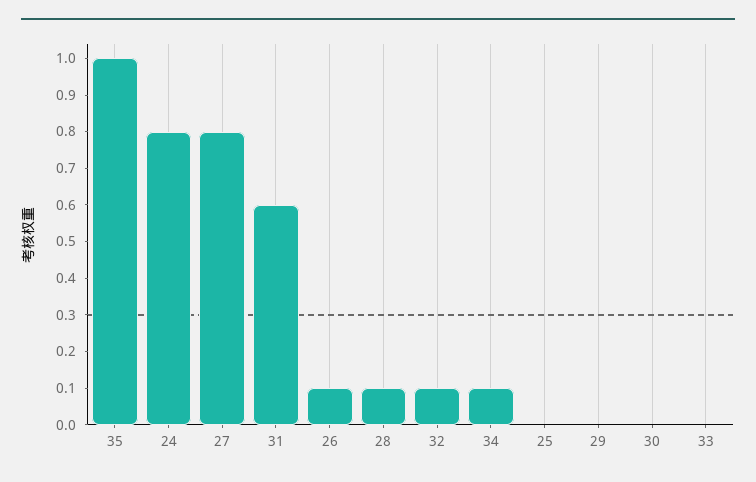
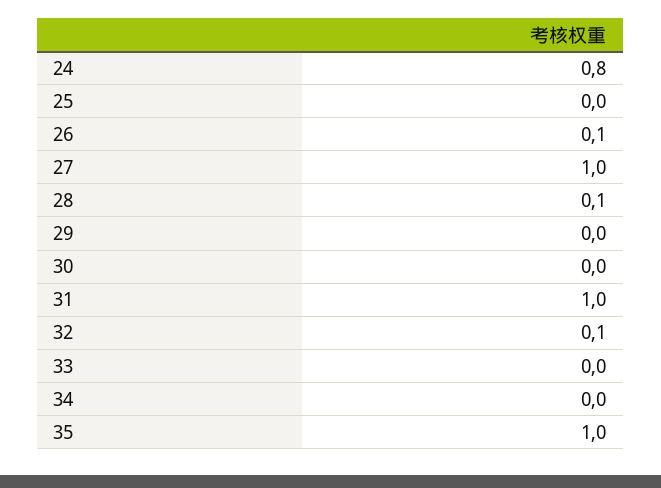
  {
    "35": 1,
    "24": 0.8,
-   "27": 0.8,
+   "27": 1,
-   "31": 0.6,
+   "31": 1,
    "26": 0.1,
    "28": 0.1,
    "32": 0.1,
-   "34": 0.1,
+   "34": 0,
    "25": 0,
    "29": 0,
    "30": 0,
    "33": 0
  }

